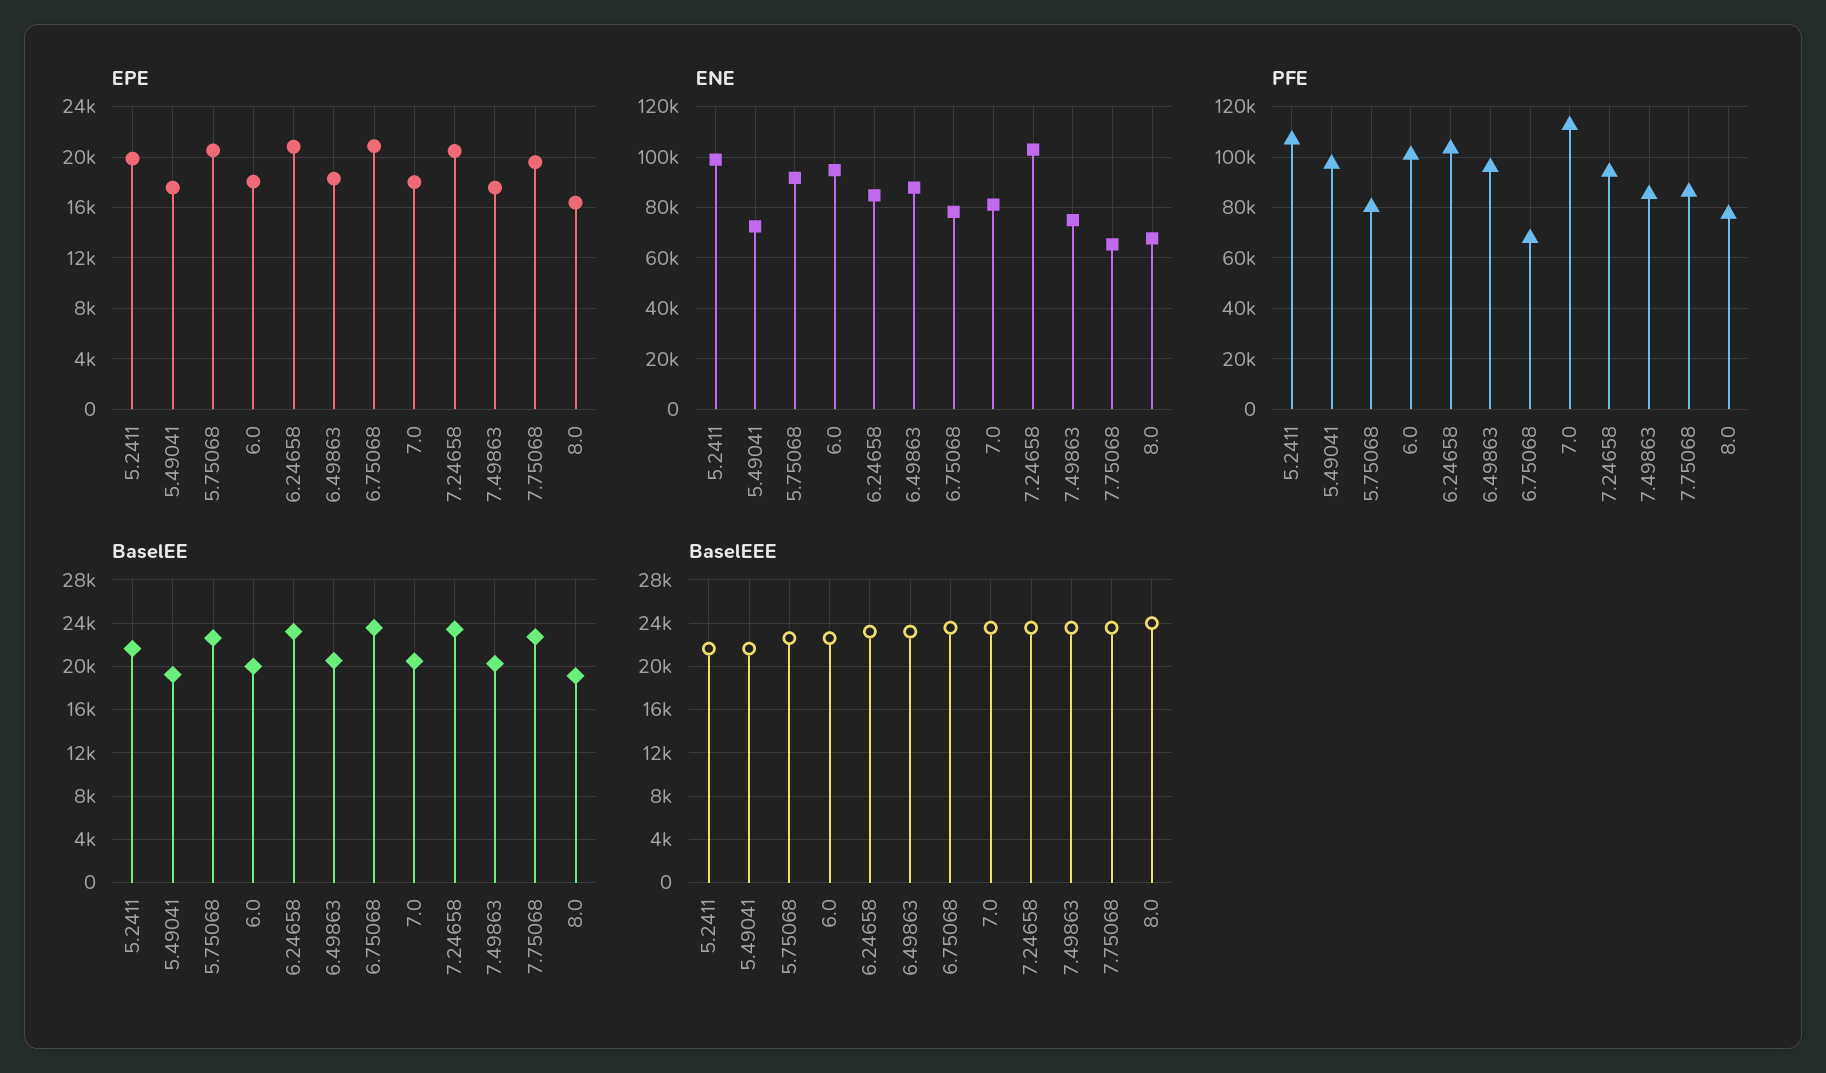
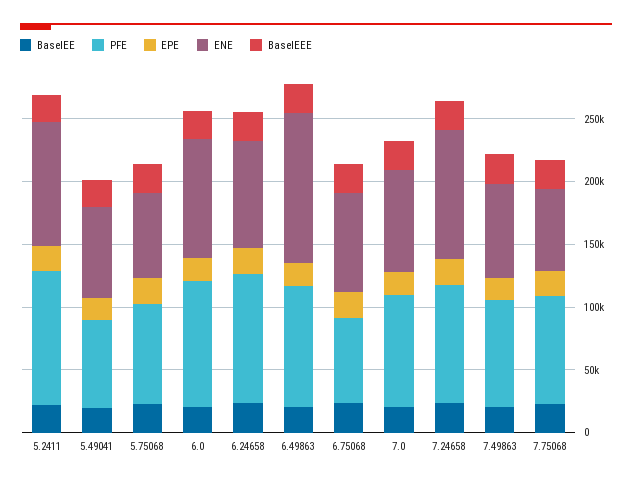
  {
    "EPE": {
      "5.2411": 20000,
      "5.49041": 17500,
      "5.75068": 20500,
      "6.0": 18000,
      "6.24658": 21000,
      "6.49863": 18500,
      "6.75068": 21000,
      "7.0": 18000,
      "7.24658": 20500,
      "7.49863": 17500,
-     "7.75068": 19500,
+     "7.75068": 19500
-     "8.0": 16500
    },
    "ENE": {
      "5.2411": 100000,
      "5.49041": 72500,
-     "5.75068": 92500,
+     "5.75068": 70000,
      "6.0": 95000,
      "6.24658": 85000,
-     "6.49863": 87500,
+     "6.49863": 120000,
      "6.75068": 77500,
      "7.0": 80000,
      "7.24658": 102500,
      "7.49863": 75000,
-     "7.75068": 65000,
+     "7.75068": 65000
-     "8.0": 67500
    },
    "PFE": {
      "5.2411": 107500,
-     "5.49041": 97500,
+     "5.49041": 70000,
      "5.75068": 80000,
      "6.0": 100000,
      "6.24658": 102500,
      "6.49863": 95000,
      "6.75068": 67500,
-     "7.0": 112500,
+     "7.0": 90000,
      "7.24658": 95000,
      "7.49863": 85000,
-     "7.75068": 85000,
+     "7.75068": 85000
-     "8.0": 77500
    },
    "BaselEE": {
      "5.2411": 22000,
      "5.49041": 19000,
      "5.75068": 23000,
      "6.0": 20000,
      "6.24658": 23000,
      "6.49863": 21000,
      "6.75068": 24000,
      "7.0": 20000,
      "7.24658": 23000,
      "7.49863": 20000,
-     "7.75068": 23000,
+     "7.75068": 23000
-     "8.0": 19000
    },
    "BaselEEE": {
      "5.2411": 22000,
      "5.49041": 22000,
      "5.75068": 23000,
      "6.0": 23000,
      "6.24658": 23000,
      "6.49863": 23000,
      "6.75068": 24000,
      "7.0": 24000,
      "7.24658": 24000,
      "7.49863": 24000,
-     "7.75068": 24000,
+     "7.75068": 24000
-     "8.0": 24000
    }
  }

